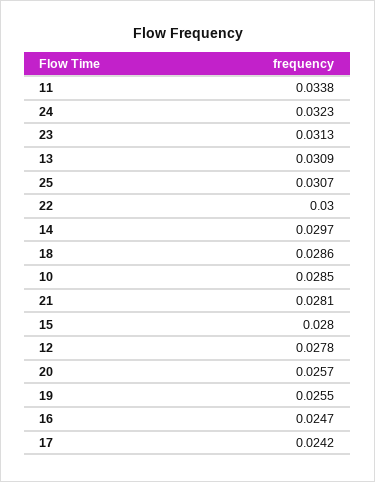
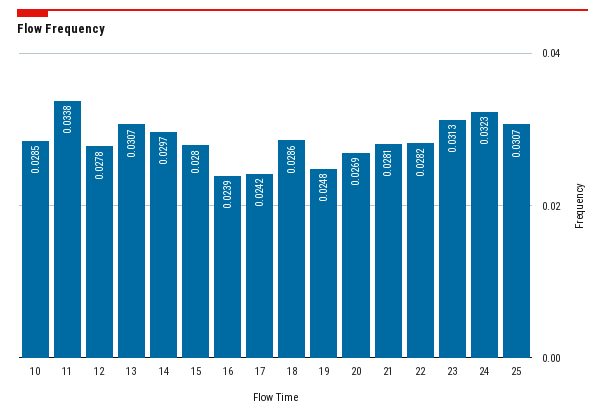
  {
    "11": 0.0338,
    "24": 0.0323,
    "23": 0.0313,
-   "13": 0.0309,
+   "13": 0.0307,
    "25": 0.0307,
-   "22": 0.03,
+   "22": 0.0282,
    "14": 0.0297,
    "18": 0.0286,
    "10": 0.0285,
    "21": 0.0281,
    "15": 0.028,
    "12": 0.0278,
-   "20": 0.0257,
+   "20": 0.0269,
-   "19": 0.0255,
+   "19": 0.0248,
-   "16": 0.0247,
+   "16": 0.0239,
    "17": 0.0242
  }

